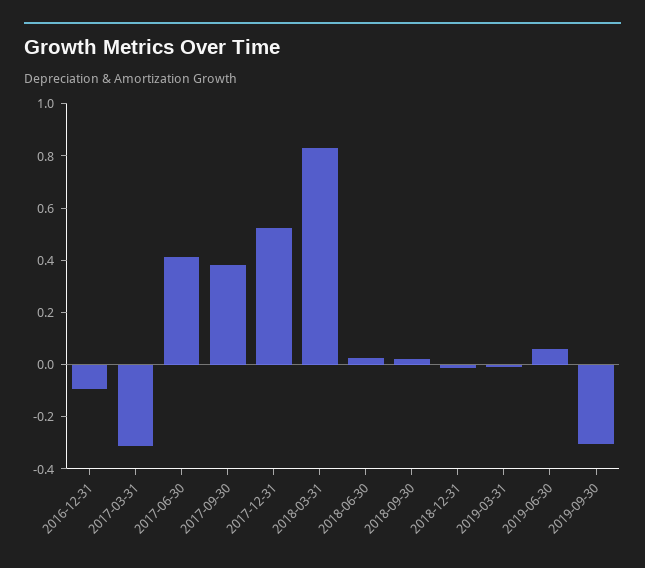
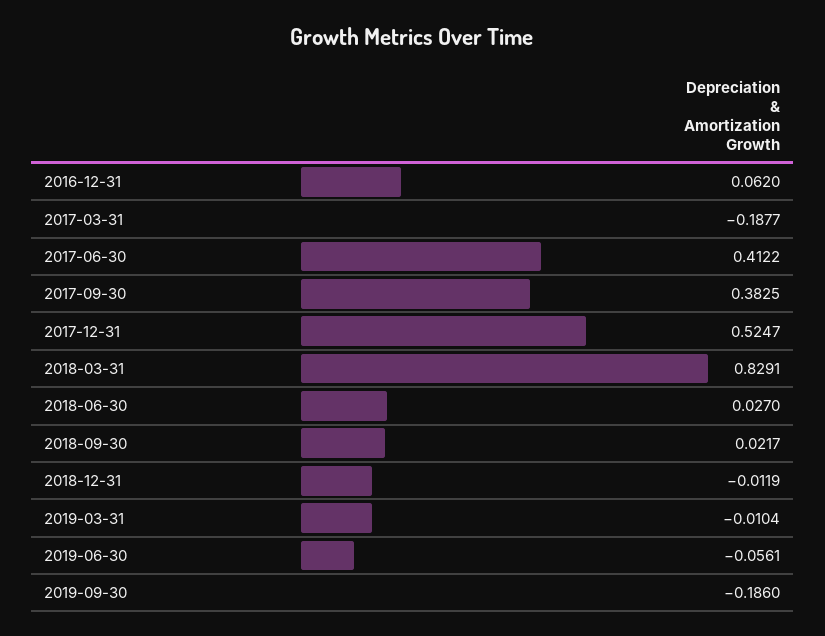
  {
-   "2016-12-31": -0.1,
+   "2016-12-31": 0.062,
-   "2017-03-31": -0.3,
+   "2017-03-31": -0.1877,
    "2017-06-30": 0.4122,
    "2017-09-30": 0.3825,
    "2017-12-31": 0.5247,
    "2018-03-31": 0.8291,
    "2018-06-30": 0.027,
    "2018-09-30": 0.0217,
    "2018-12-31": -0.0119,
    "2019-03-31": -0.0104,
-   "2019-06-30": 0.05,
+   "2019-06-30": -0.0561,
-   "2019-09-30": -0.3
+   "2019-09-30": -0.186
  }

